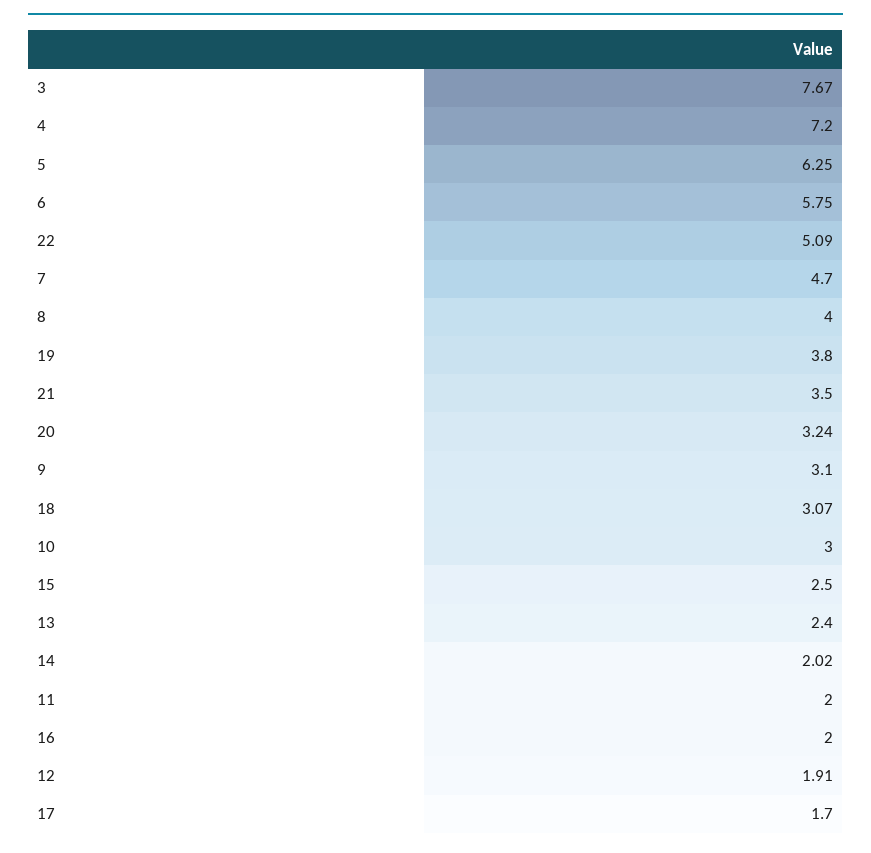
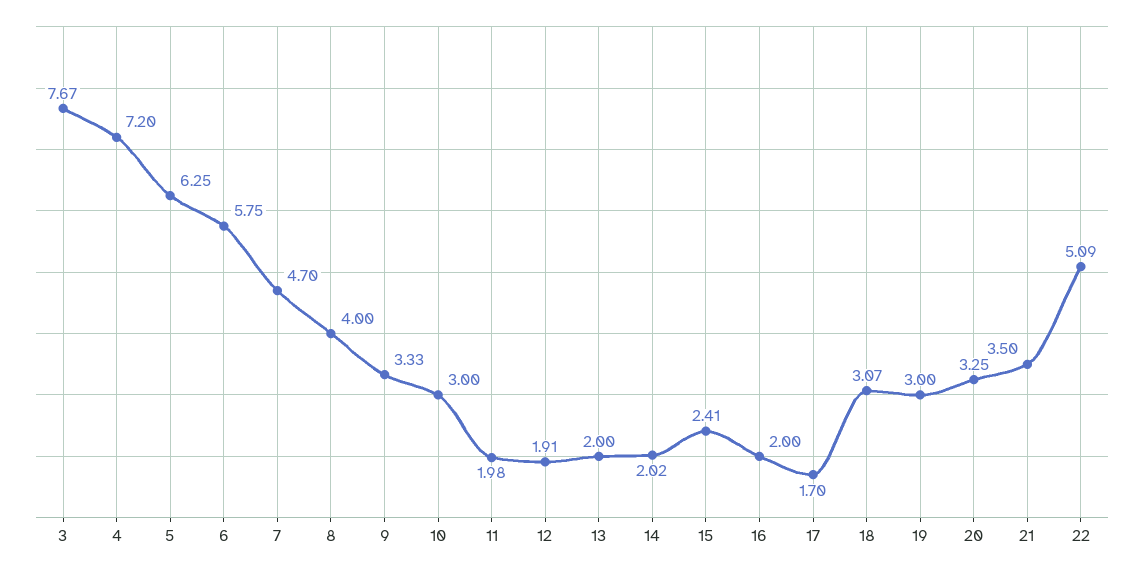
  {
    "3": 7.67,
    "4": 7.2,
    "5": 6.25,
    "6": 5.75,
    "22": 5.09,
    "7": 4.7,
    "8": 4,
-   "19": 3.8,
+   "19": 3,
    "21": 3.5,
-   "20": 3.24,
+   "20": 3.25,
-   "9": 3.1,
+   "9": 3.33,
    "18": 3.07,
    "10": 3,
-   "15": 2.5,
+   "15": 2.41,
-   "13": 2.4,
+   "13": 2,
    "14": 2.02,
-   "11": 2,
+   "11": 1.98,
    "16": 2,
    "12": 1.91,
    "17": 1.7
  }

